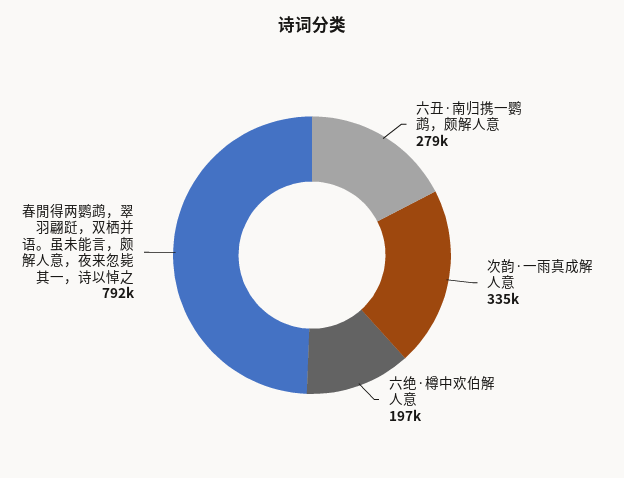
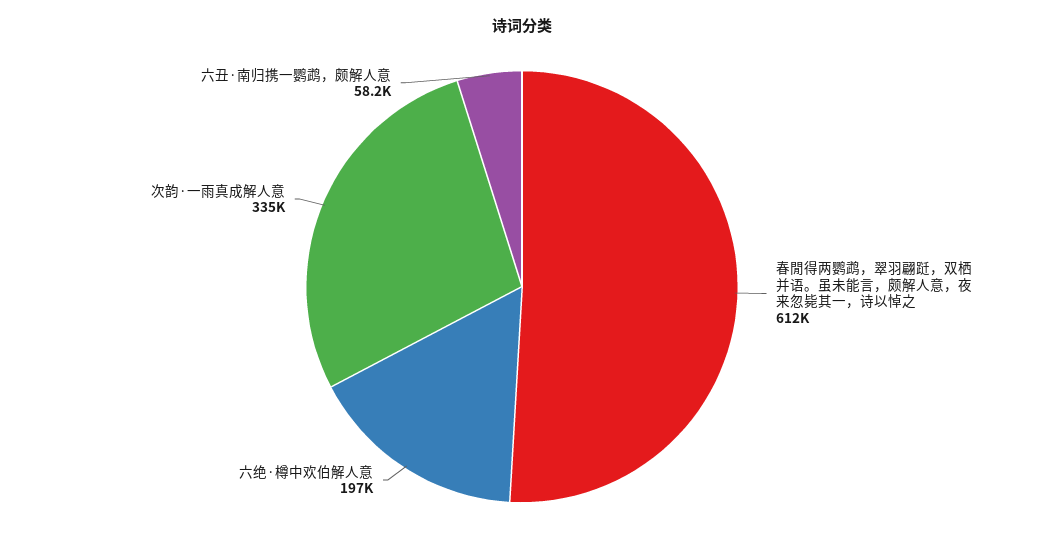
  {
-   "六丑·南归携一鹦鹉，颇解人意": 279000,
+   "六丑·南归携一鹦鹉，颇解人意": 58200,
    "次韵·一雨真成解人意": 335000,
    "六绝·樽中欢伯解人意": 197000,
-   "春閒得两鹦鹉，翠羽翩跹，双栖并语。虽未能言，颇解人意，夜来忽毙其一，诗以悼之": 792000
+   "春閒得两鹦鹉，翠羽翩跹，双栖并语。虽未能言，颇解人意，夜来忽毙其一，诗以悼之": 612000
  }

